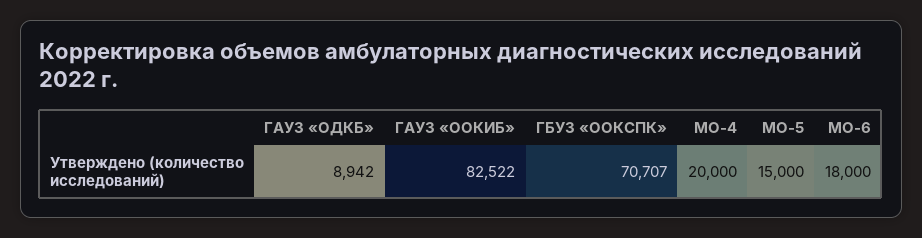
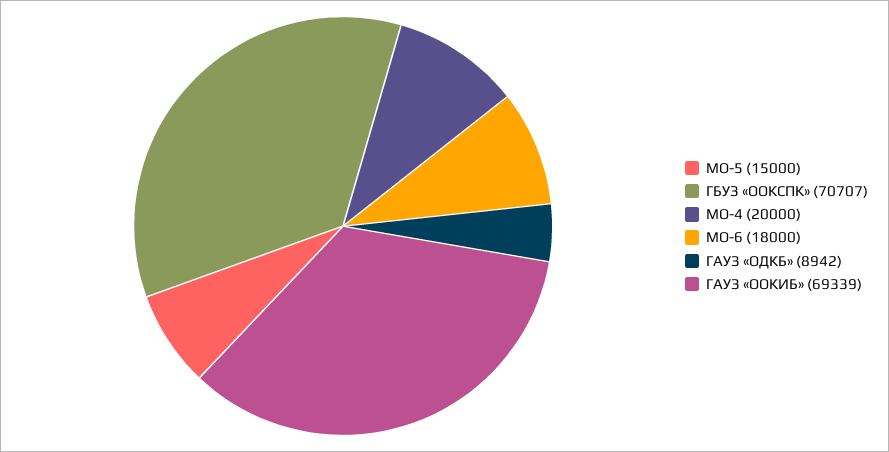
  {
    "ГАУЗ «ОДКБ»": 8942,
-   "ГАУЗ «ООКИБ»": 82522,
+   "ГАУЗ «ООКИБ»": 69339,
    "ГБУЗ «ООКСПК»": 70707,
    "МО-4": 20000,
    "МО-5": 15000,
    "МО-6": 18000
  }

